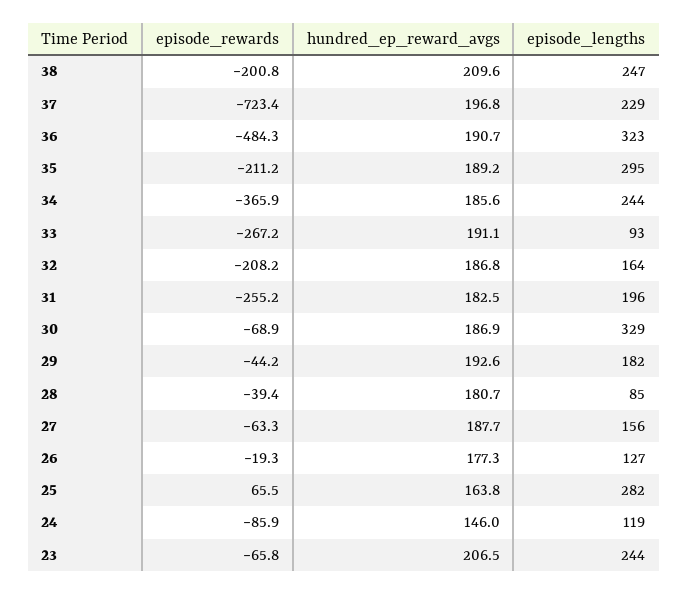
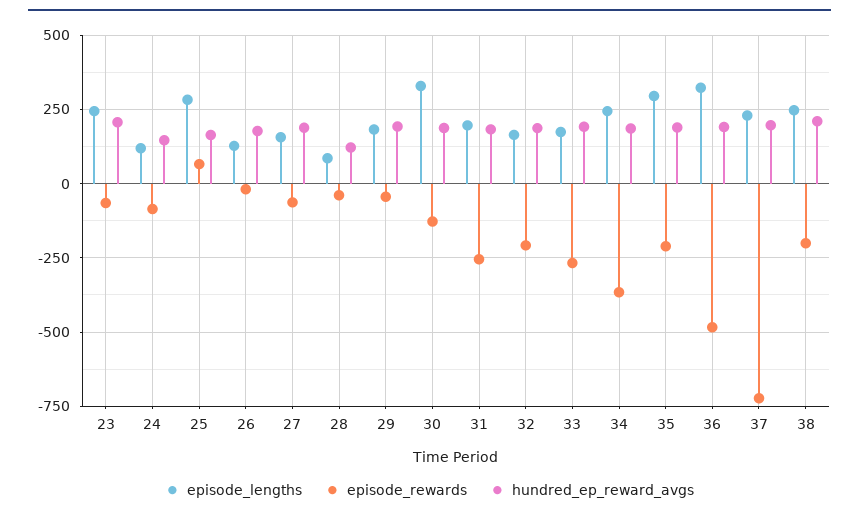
  {
    "episode_rewards": {
      "38": -200.8,
      "37": -723.4,
      "36": -484.3,
      "35": -211.2,
      "34": -365.9,
      "33": -267.2,
      "32": -208.2,
      "31": -255.2,
-     "30": -68.9,
+     "30": -125,
      "29": -44.2,
      "28": -39.4,
      "27": -63.3,
      "26": -19.3,
      "25": 65.5,
      "24": -85.9,
      "23": -65.8
    },
    "hundred_ep_reward_avgs": {
      "38": 209.6,
      "37": 196.8,
      "36": 190.7,
      "35": 189.2,
      "34": 185.6,
      "33": 191.1,
      "32": 186.8,
      "31": 182.5,
      "30": 186.9,
      "29": 192.6,
-     "28": 180.7,
+     "28": 125,
      "27": 187.7,
      "26": 177.3,
      "25": 163.8,
      "24": 146,
      "23": 206.5
    },
    "episode_lengths": {
      "38": 247,
      "37": 229,
      "36": 323,
      "35": 295,
      "34": 244,
-     "33": 93,
+     "33": 175,
      "32": 164,
      "31": 196,
      "30": 329,
      "29": 182,
      "28": 85,
      "27": 156,
      "26": 127,
      "25": 282,
      "24": 119,
      "23": 244
    }
  }

